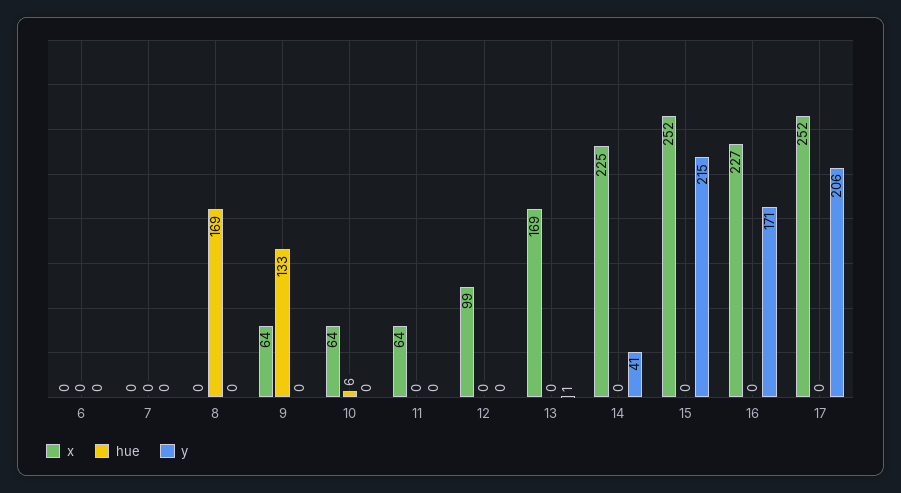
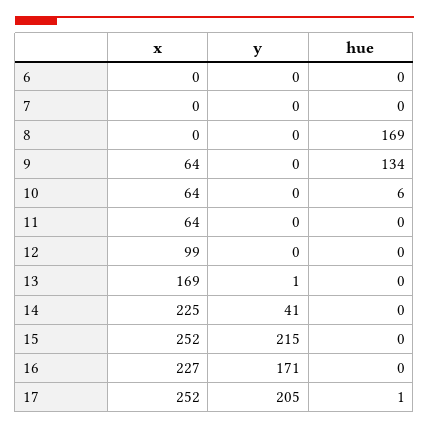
  {
    "x": {
      "6": 0,
      "7": 0,
      "8": 0,
      "9": 64,
      "10": 64,
      "11": 64,
      "12": 99,
      "13": 169,
      "14": 225,
      "15": 252,
      "16": 227,
      "17": 252
    },
    "hue": {
      "6": 0,
      "7": 0,
      "8": 169,
-     "9": 133,
+     "9": 134,
      "10": 6,
      "11": 0,
      "12": 0,
      "13": 0,
      "14": 0,
      "15": 0,
      "16": 0,
-     "17": 0
+     "17": 1
    },
    "y": {
      "6": 0,
      "7": 0,
      "8": 0,
      "9": 0,
      "10": 0,
      "11": 0,
      "12": 0,
      "13": 1,
      "14": 41,
      "15": 215,
      "16": 171,
-     "17": 206
+     "17": 205
    }
  }

